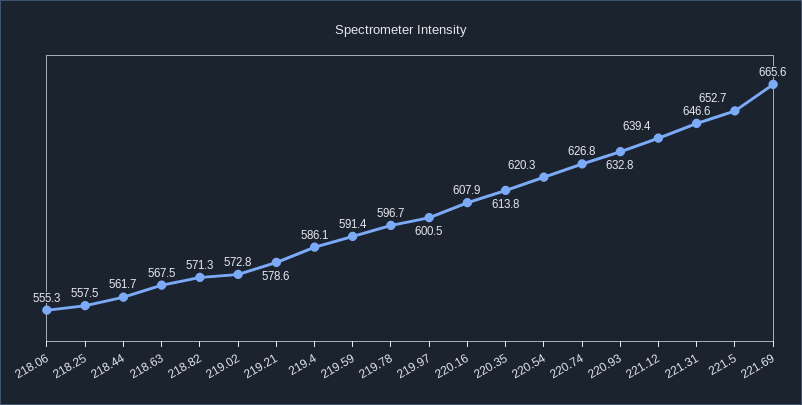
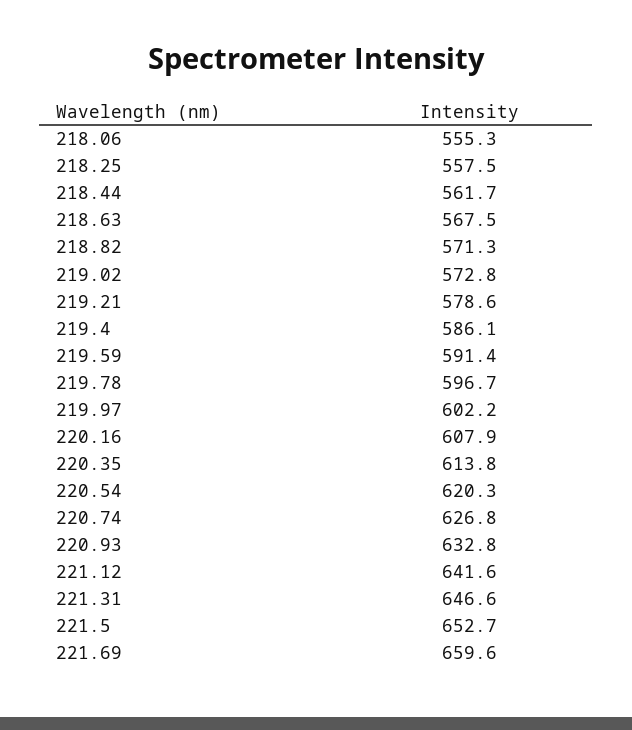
  {
    "218.06": 555.3,
    "218.25": 557.5,
    "218.44": 561.7,
    "218.63": 567.5,
    "218.82": 571.3,
    "219.02": 572.8,
    "219.21": 578.6,
    "219.4": 586.1,
    "219.59": 591.4,
    "219.78": 596.7,
-   "219.97": 600.5,
+   "219.97": 602.2,
    "220.16": 607.9,
    "220.35": 613.8,
    "220.54": 620.3,
    "220.74": 626.8,
    "220.93": 632.8,
-   "221.12": 639.4,
+   "221.12": 641.6,
    "221.31": 646.6,
    "221.5": 652.7,
-   "221.69": 665.6
+   "221.69": 659.6
  }

